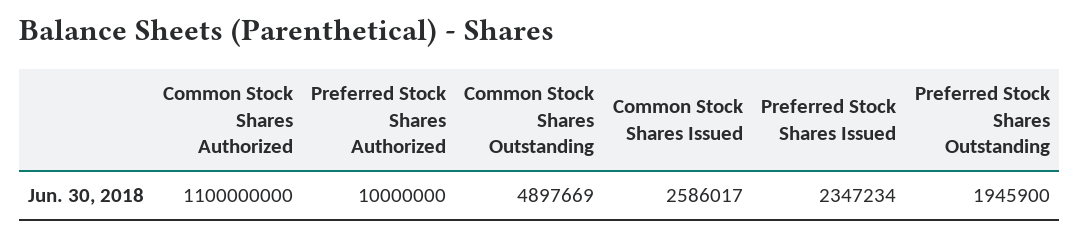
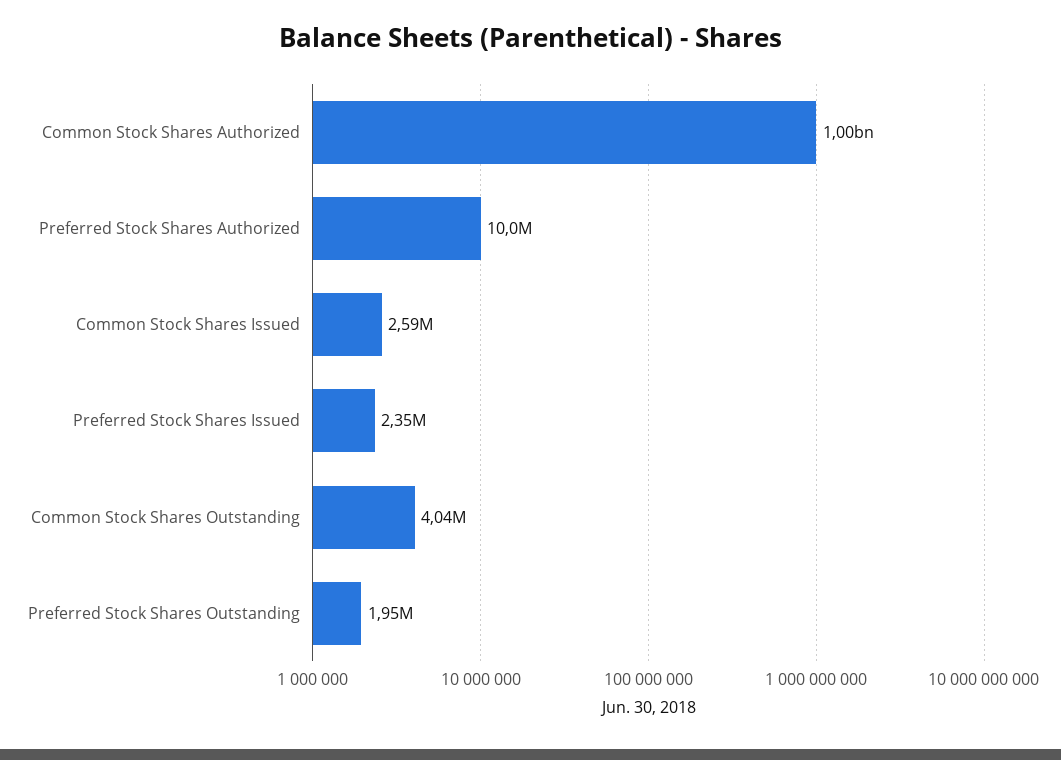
  {
-   "Common Stock Shares Authorized": 1100000000,
+   "Common Stock Shares Authorized": 1000000000,
    "Preferred Stock Shares Authorized": 10000000,
-   "Common Stock Shares Outstanding": 4897669,
+   "Common Stock Shares Outstanding": 4040000,
    "Common Stock Shares Issued": 2586017,
    "Preferred Stock Shares Issued": 2347234,
    "Preferred Stock Shares Outstanding": 1945900
  }

